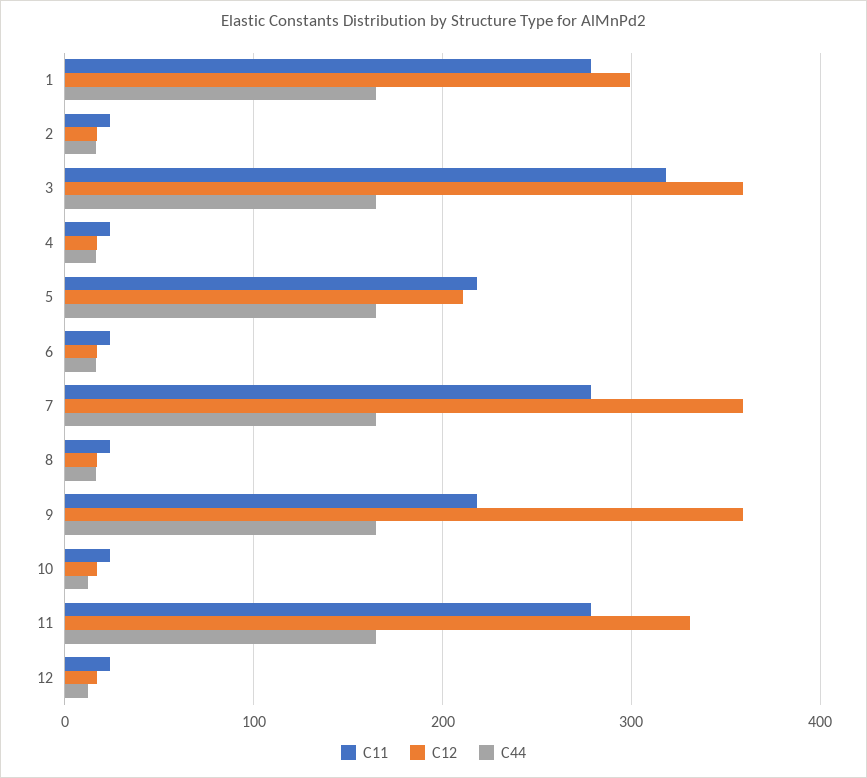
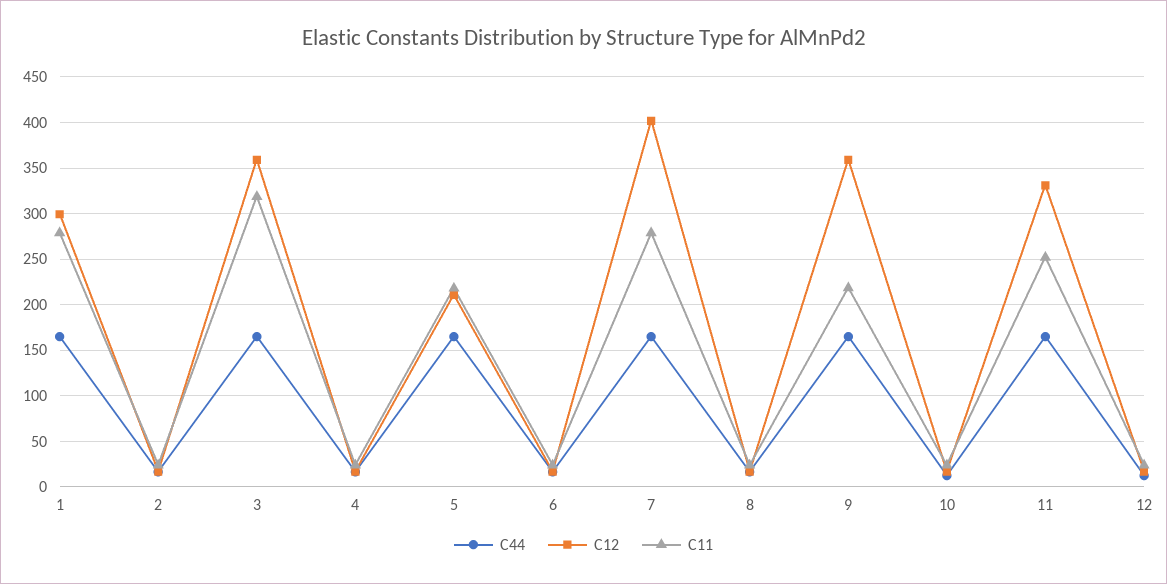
  {
    "C11": {
      "1": 280,
      "2": 20,
      "3": 320,
      "4": 20,
      "5": 220,
      "6": 20,
      "7": 280,
      "8": 20,
      "9": 220,
      "10": 20,
-     "11": 280,
+     "11": 250,
      "12": 20
    },
    "C12": {
      "1": 300,
      "2": 20,
      "3": 360,
      "4": 20,
      "5": 210,
      "6": 20,
-     "7": 360,
+     "7": 400,
      "8": 20,
      "9": 360,
      "10": 20,
      "11": 330,
      "12": 20
    },
    "C44": {
      "1": 170,
      "2": 20,
      "3": 170,
      "4": 20,
      "5": 170,
      "6": 20,
      "7": 170,
      "8": 20,
      "9": 170,
      "10": 10,
      "11": 170,
      "12": 10
    }
  }

